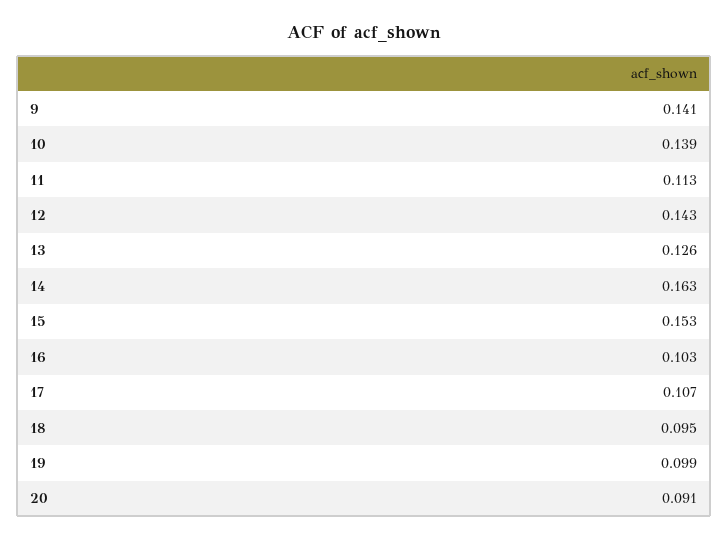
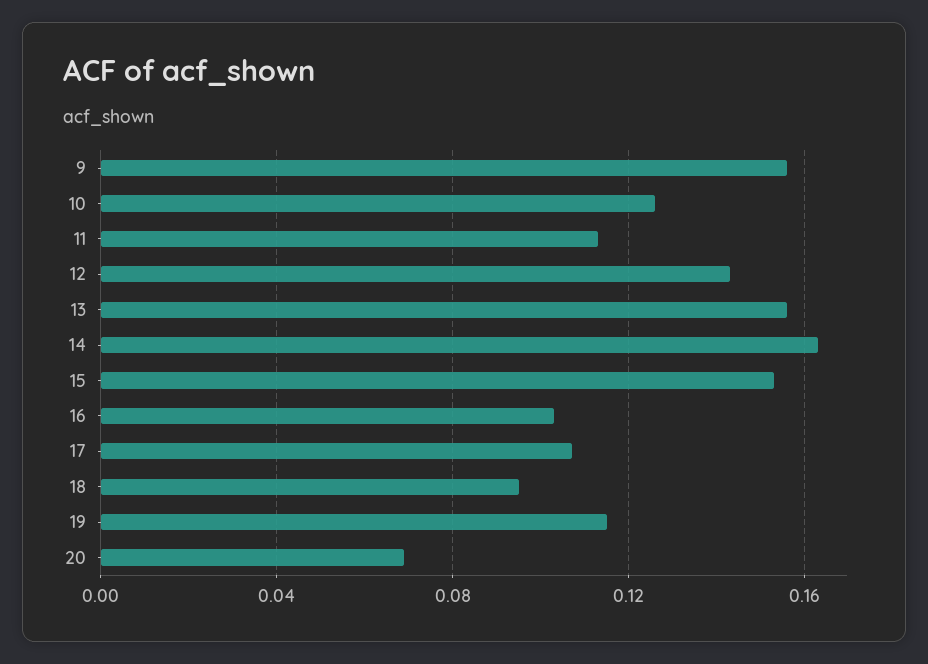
  {
-   "9": 0.141,
+   "9": 0.155,
-   "10": 0.139,
+   "10": 0.125,
    "11": 0.113,
    "12": 0.143,
-   "13": 0.126,
+   "13": 0.155,
    "14": 0.163,
    "15": 0.153,
    "16": 0.103,
    "17": 0.107,
    "18": 0.095,
-   "19": 0.099,
+   "19": 0.115,
-   "20": 0.091
+   "20": 0.07
  }

